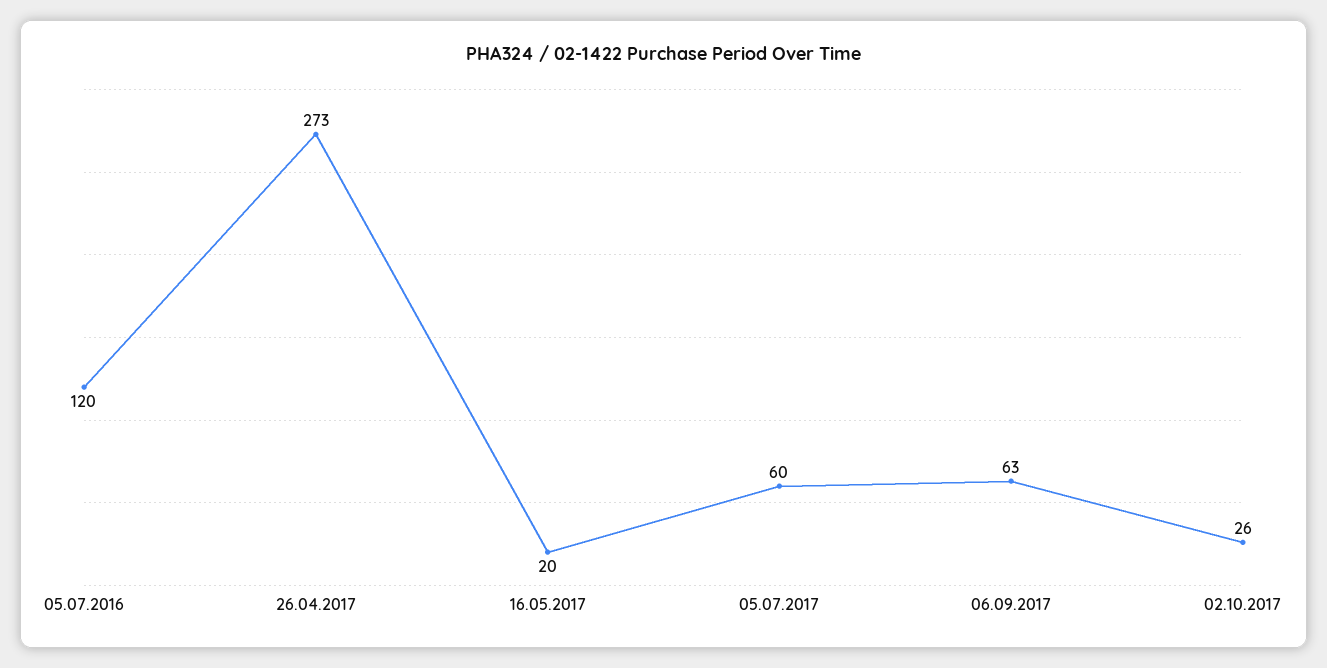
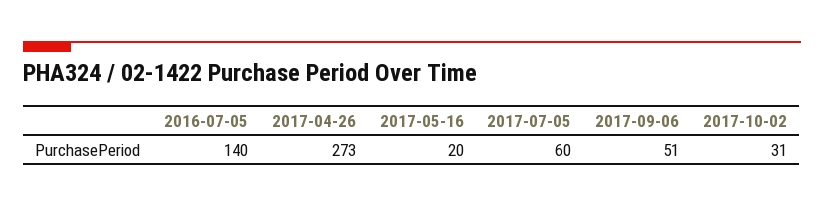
  {
-   "05.07.2016": 120,
+   "05.07.2016": 140,
    "26.04.2017": 273,
    "16.05.2017": 20,
    "05.07.2017": 60,
-   "06.09.2017": 63,
+   "06.09.2017": 51,
-   "02.10.2017": 26
+   "02.10.2017": 31
  }

